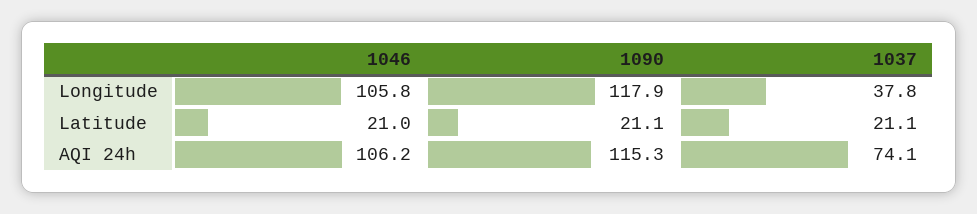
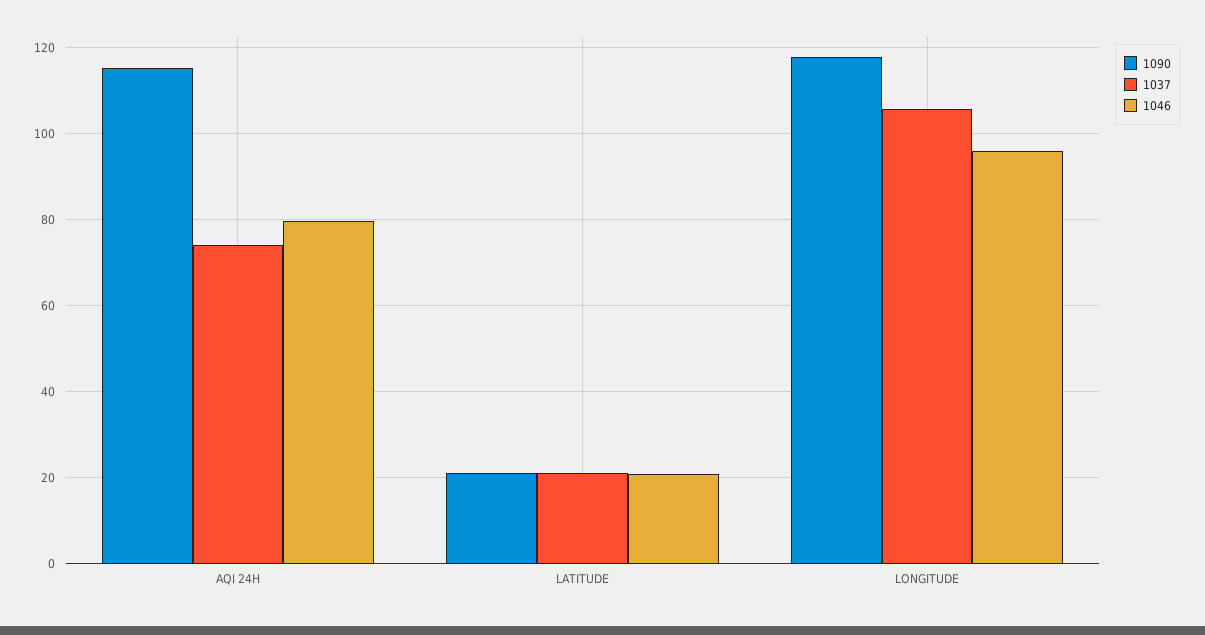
  {
    "1046": {
-     "Longitude": 105.8,
+     "Longitude": 96,
      "Latitude": 21,
-     "AQI 24h": 106.2
+     "AQI 24h": 80
    },
    "1090": {
      "Longitude": 117.9,
      "Latitude": 21.1,
      "AQI 24h": 115.3
    },
    "1037": {
-     "Longitude": 37.8,
+     "Longitude": 106,
      "Latitude": 21.1,
      "AQI 24h": 74.1
    }
  }

